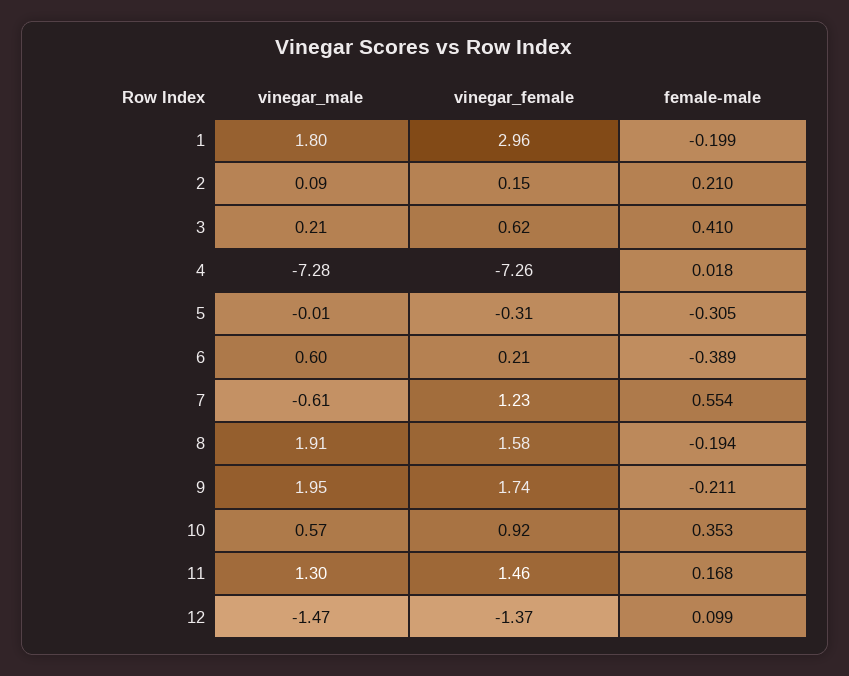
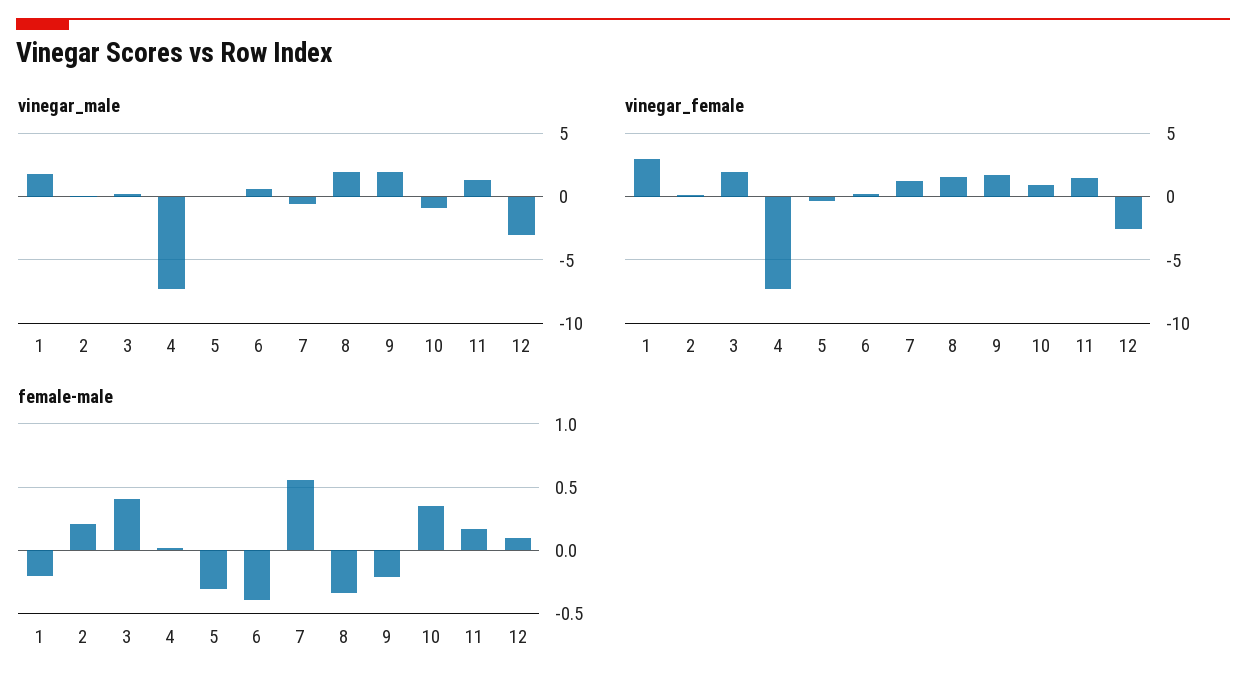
  {
    "vinegar_male": {
      "1": 1.8,
      "2": 0.09,
      "3": 0.21,
      "4": -7.28,
      "5": -0.01,
      "6": 0.6,
      "7": -0.61,
      "8": 1.91,
      "9": 1.95,
-     "10": 0.57,
+     "10": -1,
      "11": 1.3,
-     "12": -1.47
+     "12": -3
    },
    "vinegar_female": {
      "1": 2.96,
      "2": 0.15,
-     "3": 0.62,
+     "3": 2,
      "4": -7.26,
      "5": -0.31,
      "6": 0.21,
      "7": 1.23,
      "8": 1.58,
      "9": 1.74,
      "10": 0.92,
      "11": 1.46,
-     "12": -1.37
+     "12": -2.5
    },
    "female-male": {
      "1": -0.199,
      "2": 0.21,
      "3": 0.41,
      "4": 0.018,
      "5": -0.305,
      "6": -0.389,
      "7": 0.554,
-     "8": -0.194,
+     "8": -0.35,
      "9": -0.211,
      "10": 0.353,
      "11": 0.168,
      "12": 0.099
    }
  }

